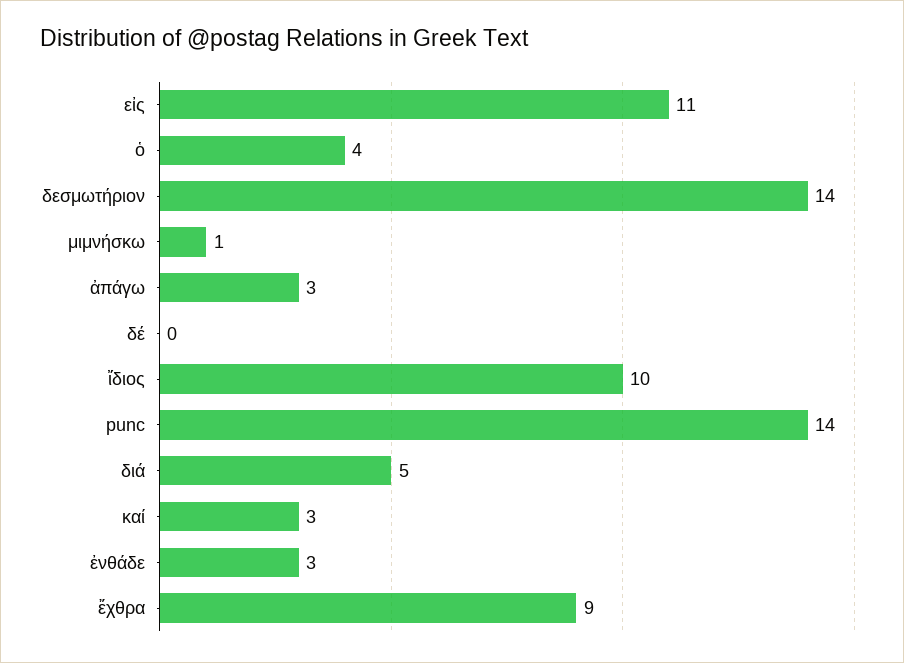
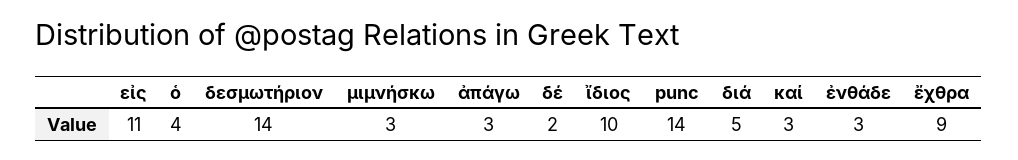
  {
    "εἰς": 11,
    "ὁ": 4,
    "δεσμωτήριον": 14,
-   "μιμνήσκω": 1,
+   "μιμνήσκω": 3,
    "ἀπάγω": 3,
-   "δέ": 0,
+   "δέ": 2,
    "ἴδιος": 10,
    "punc": 14,
    "διά": 5,
    "καί": 3,
    "ἐνθάδε": 3,
    "ἔχθρα": 9
  }

